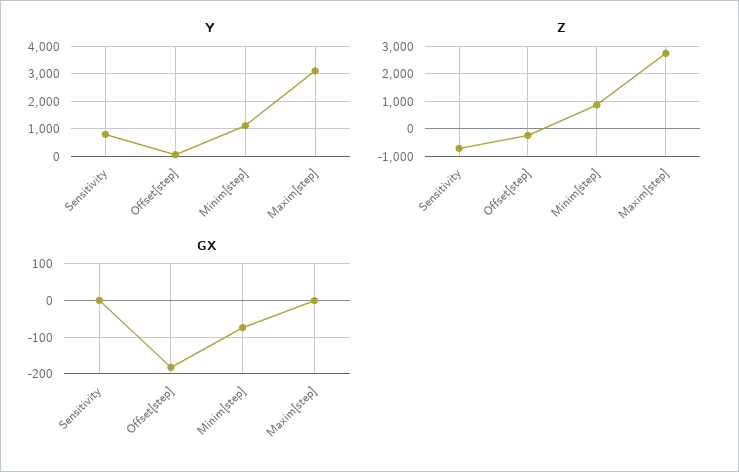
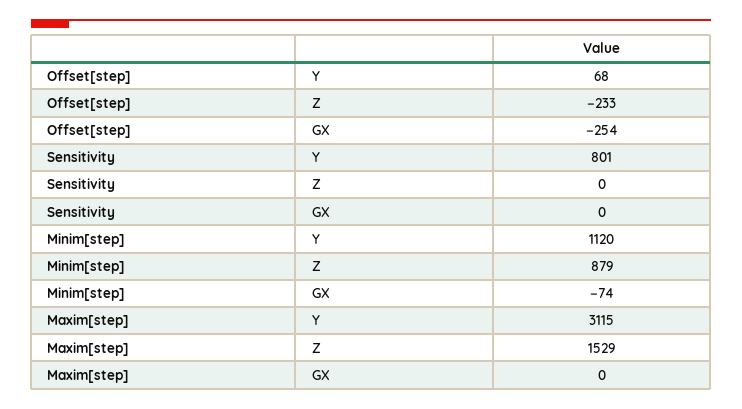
  {
    "Y": {
      "Sensitivity": 801,
      "Offset[step]": 68,
      "Minim[step]": 1120,
      "Maxim[step]": 3115
    },
    "Z": {
-     "Sensitivity": -750,
+     "Sensitivity": 0,
      "Offset[step]": -233,
      "Minim[step]": 879,
-     "Maxim[step]": 2750
+     "Maxim[step]": 1529
    },
    "GX": {
      "Sensitivity": 0,
-     "Offset[step]": -180,
+     "Offset[step]": -254,
      "Minim[step]": -74,
      "Maxim[step]": 0
    }
  }

